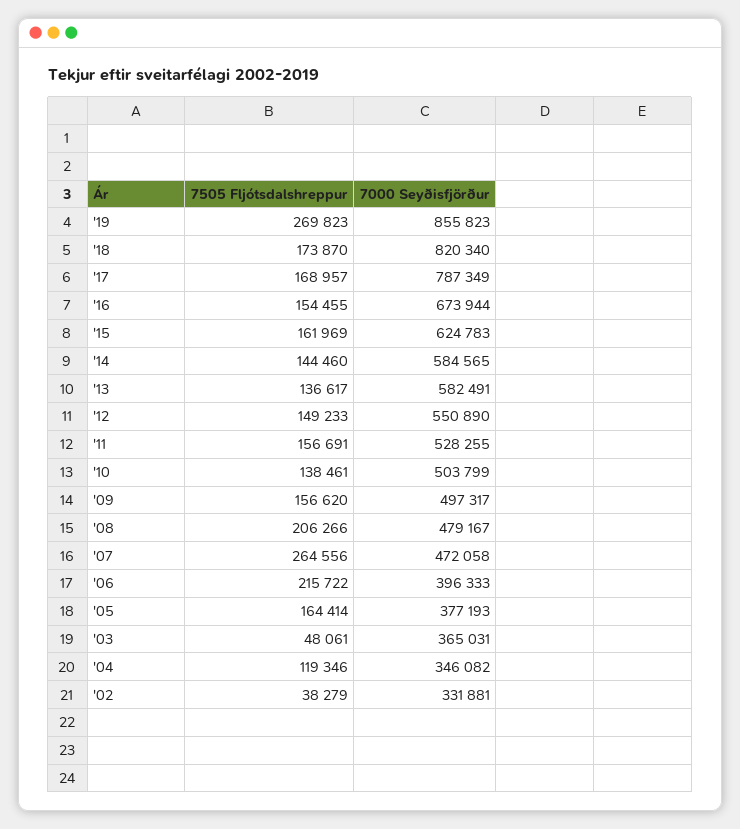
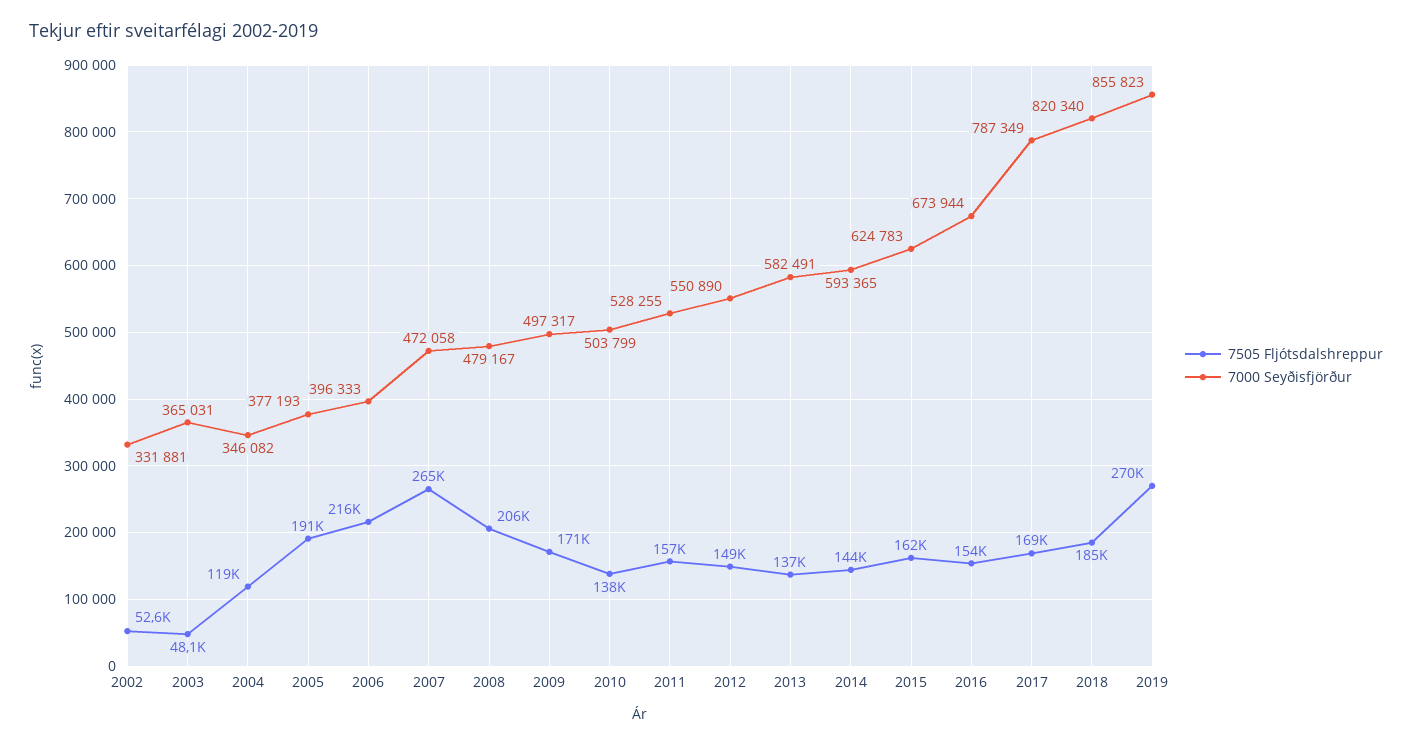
  {
    "7505 Fljótsdalshreppur": {
      "'19": 269823,
-     "'18": 173870,
+     "'18": 185000,
      "'17": 168957,
      "'16": 154455,
      "'15": 161969,
      "'14": 144460,
      "'13": 136617,
      "'12": 149233,
      "'11": 156691,
      "'10": 138461,
-     "'09": 156620,
+     "'09": 171000,
      "'08": 206266,
      "'07": 264556,
      "'06": 215722,
-     "'05": 164414,
+     "'05": 191000,
      "'03": 48061,
      "'04": 119346,
-     "'02": 38279
+     "'02": 52600
    },
    "7000 Seyðisfjörður": {
      "'19": 855823,
      "'18": 820340,
      "'17": 787349,
      "'16": 673944,
      "'15": 624783,
-     "'14": 584565,
+     "'14": 593365,
      "'13": 582491,
      "'12": 550890,
      "'11": 528255,
      "'10": 503799,
      "'09": 497317,
      "'08": 479167,
      "'07": 472058,
      "'06": 396333,
      "'05": 377193,
      "'03": 365031,
      "'04": 346082,
      "'02": 331881
    }
  }

